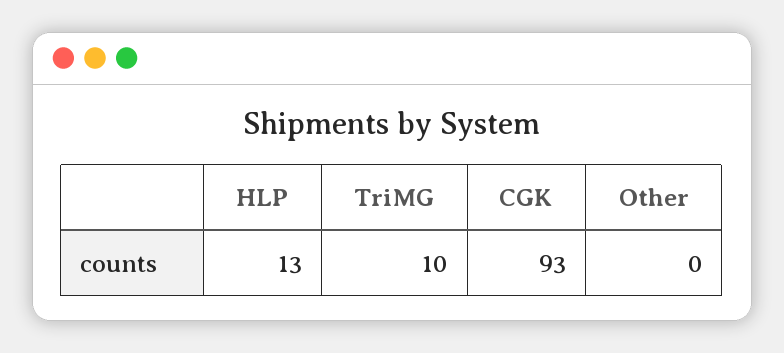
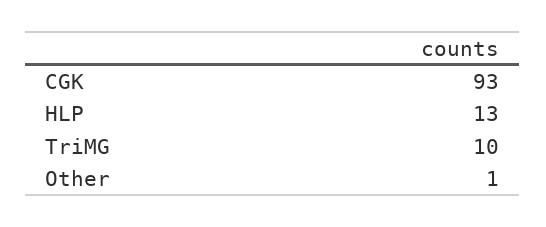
  {
    "HLP": 13,
    "TriMG": 10,
    "CGK": 93,
-   "Other": 0
+   "Other": 1
  }

